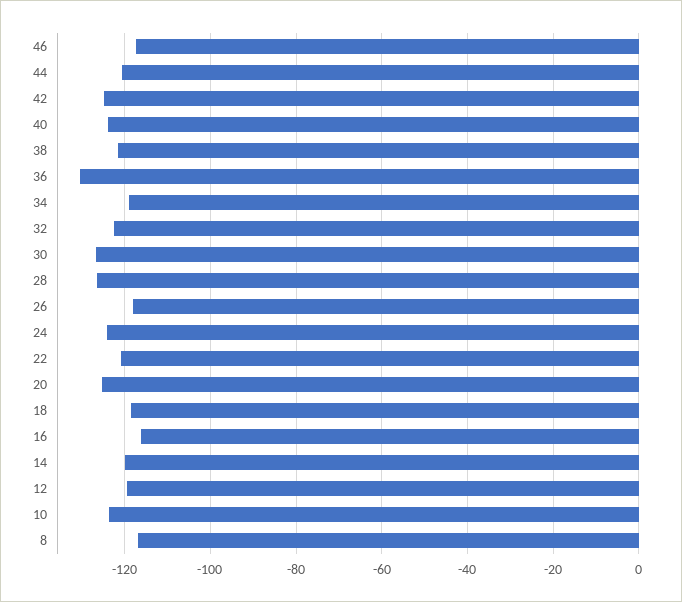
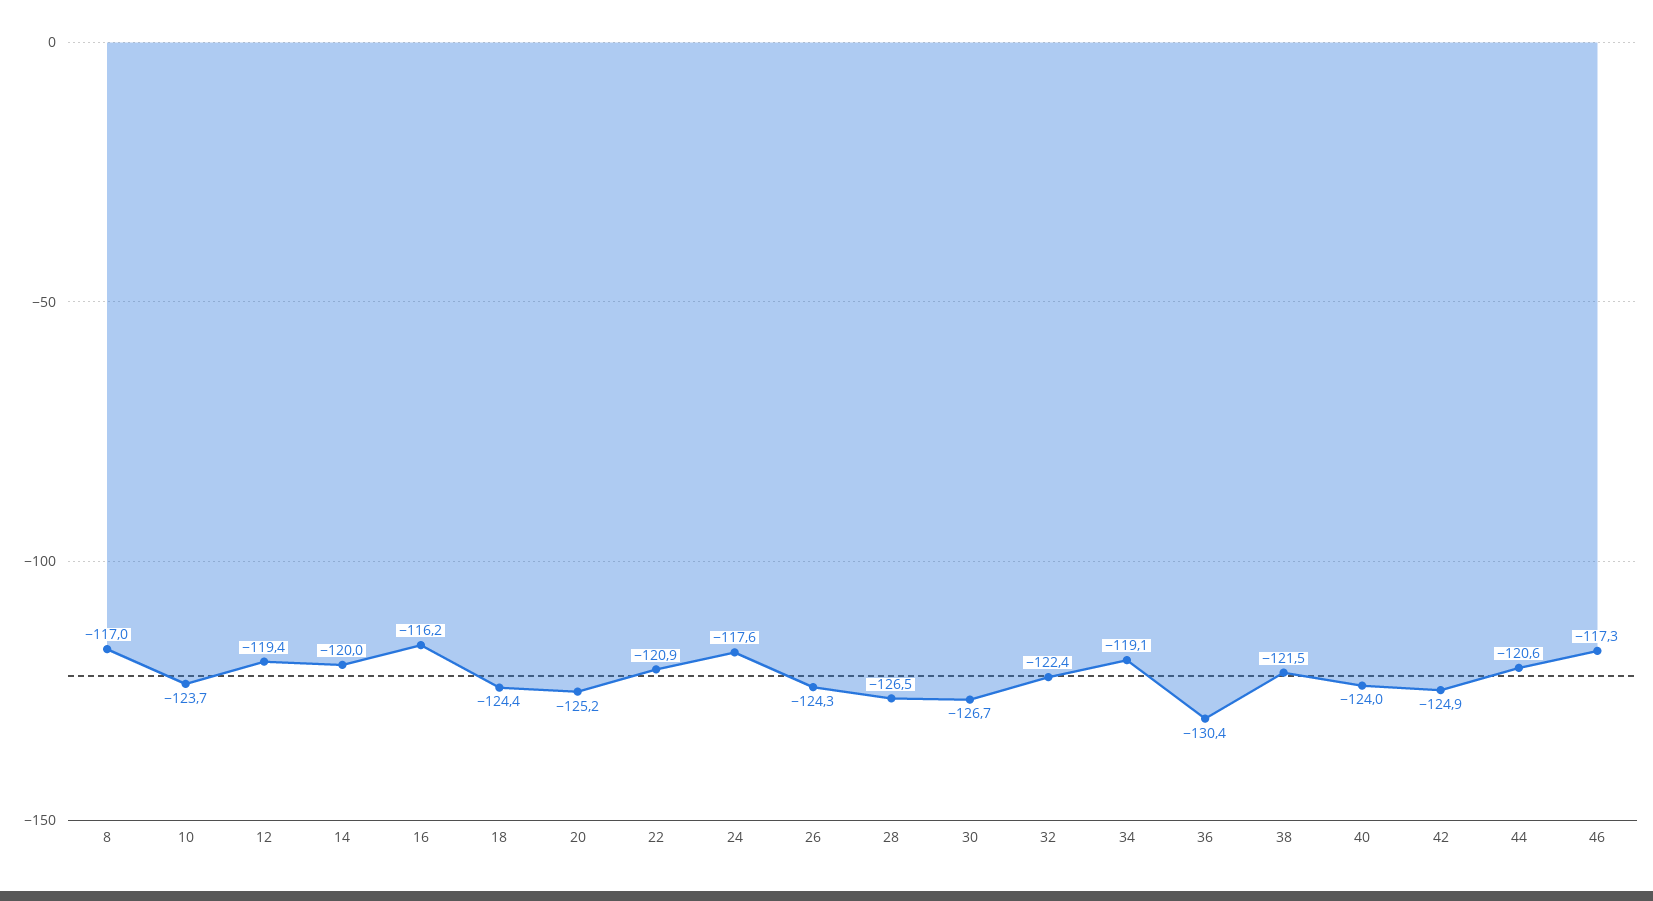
  {
    "46": -117.3,
    "44": -120.6,
    "42": -124.9,
    "40": -124,
    "38": -121.5,
    "36": -130.4,
    "34": -119.1,
    "32": -122.4,
    "30": -126.7,
    "28": -126.5,
-   "26": -118,
+   "26": -124.3,
-   "24": -124,
+   "24": -117.6,
    "22": -120.9,
    "20": -125.2,
-   "18": -118,
+   "18": -124.4,
    "16": -116.2,
    "14": -120,
    "12": -119.4,
    "10": -123.7,
    "8": -117
  }

